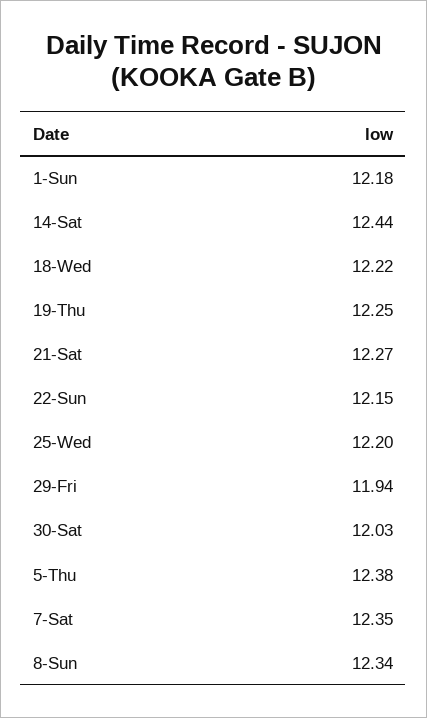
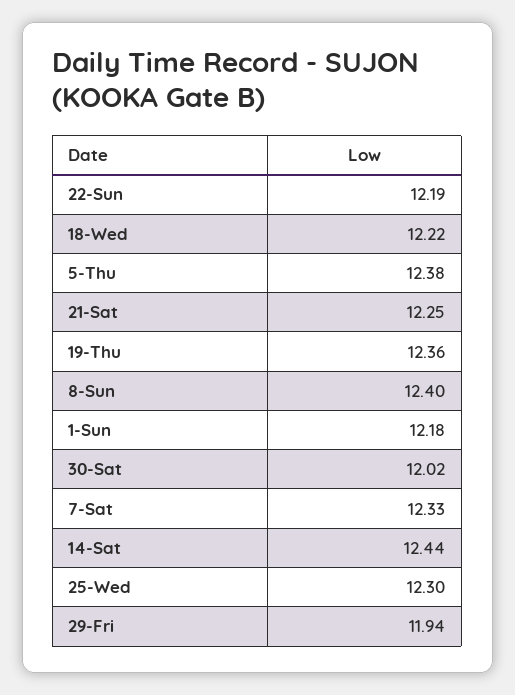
  {
    "1-Sun": 12.18,
    "14-Sat": 12.44,
    "18-Wed": 12.22,
-   "19-Thu": 12.25,
+   "19-Thu": 12.36,
-   "21-Sat": 12.27,
+   "21-Sat": 12.25,
-   "22-Sun": 12.15,
+   "22-Sun": 12.19,
-   "25-Wed": 12.2,
+   "25-Wed": 12.3,
    "29-Fri": 11.94,
-   "30-Sat": 12.03,
+   "30-Sat": 12.02,
    "5-Thu": 12.38,
-   "7-Sat": 12.35,
+   "7-Sat": 12.33,
-   "8-Sun": 12.34
+   "8-Sun": 12.4
  }

